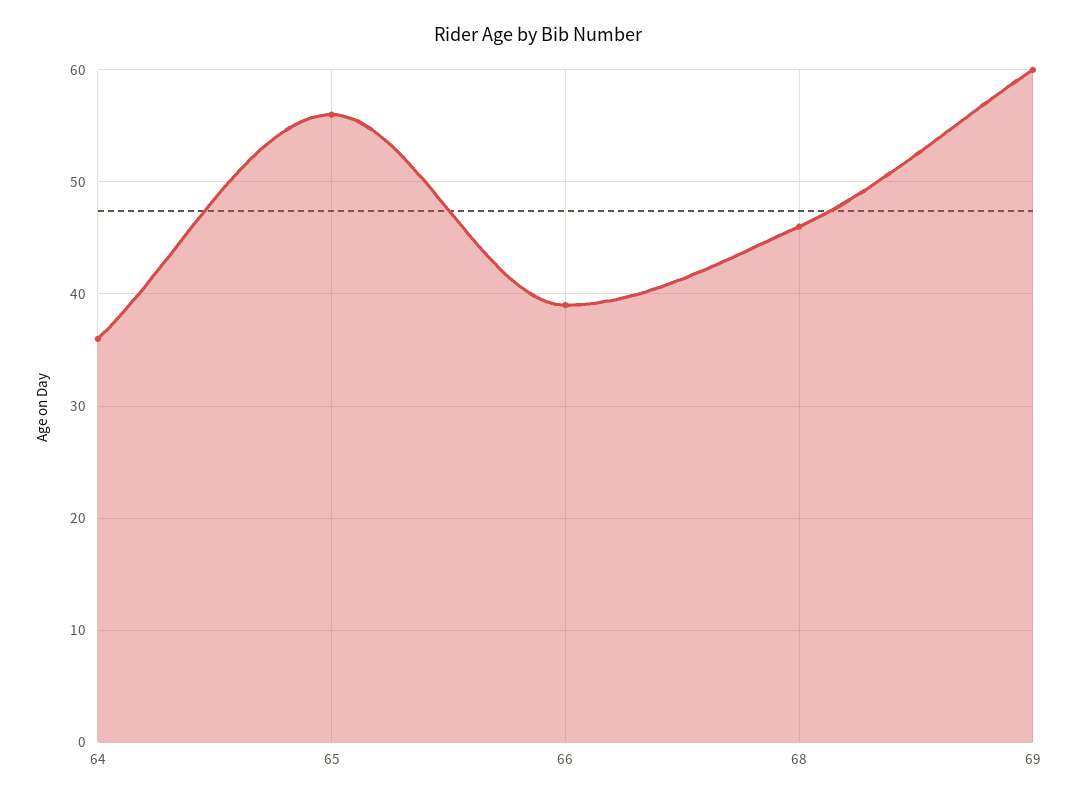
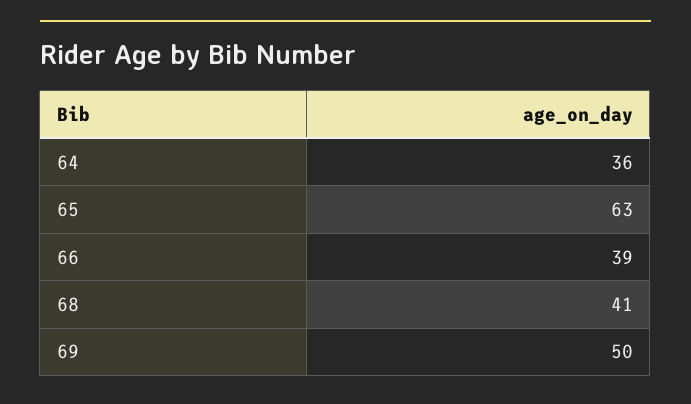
  {
    "64": 36,
-   "65": 56,
+   "65": 63,
    "66": 39,
-   "68": 46,
+   "68": 41,
-   "69": 60
+   "69": 50
  }

